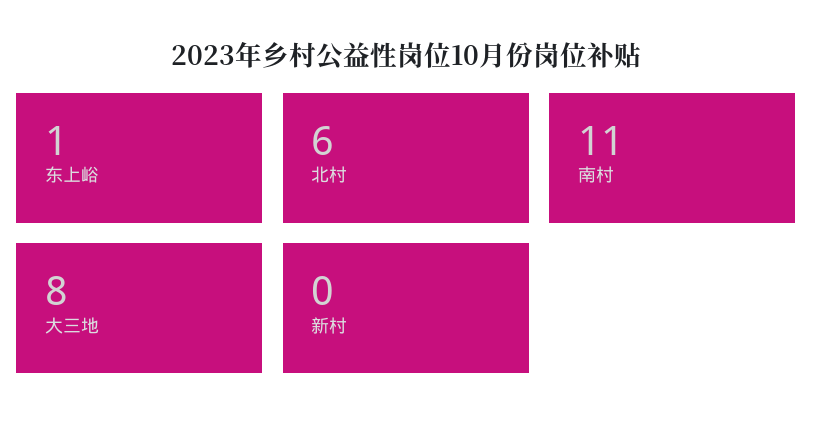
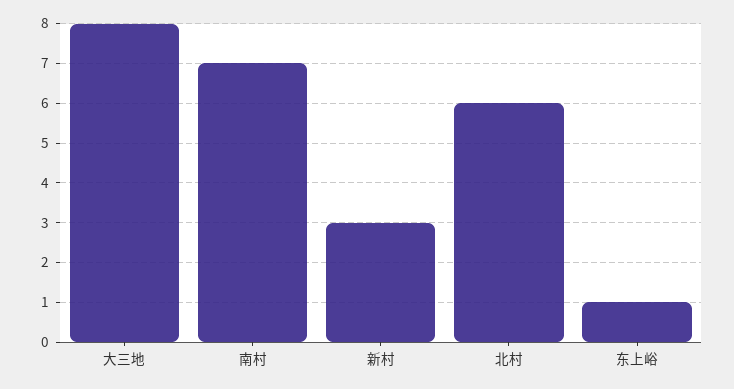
  {
    "东上峪": 1,
    "北村": 6,
-   "南村": 11,
+   "南村": 7,
    "大三地": 8,
-   "新村": 0
+   "新村": 3
  }

